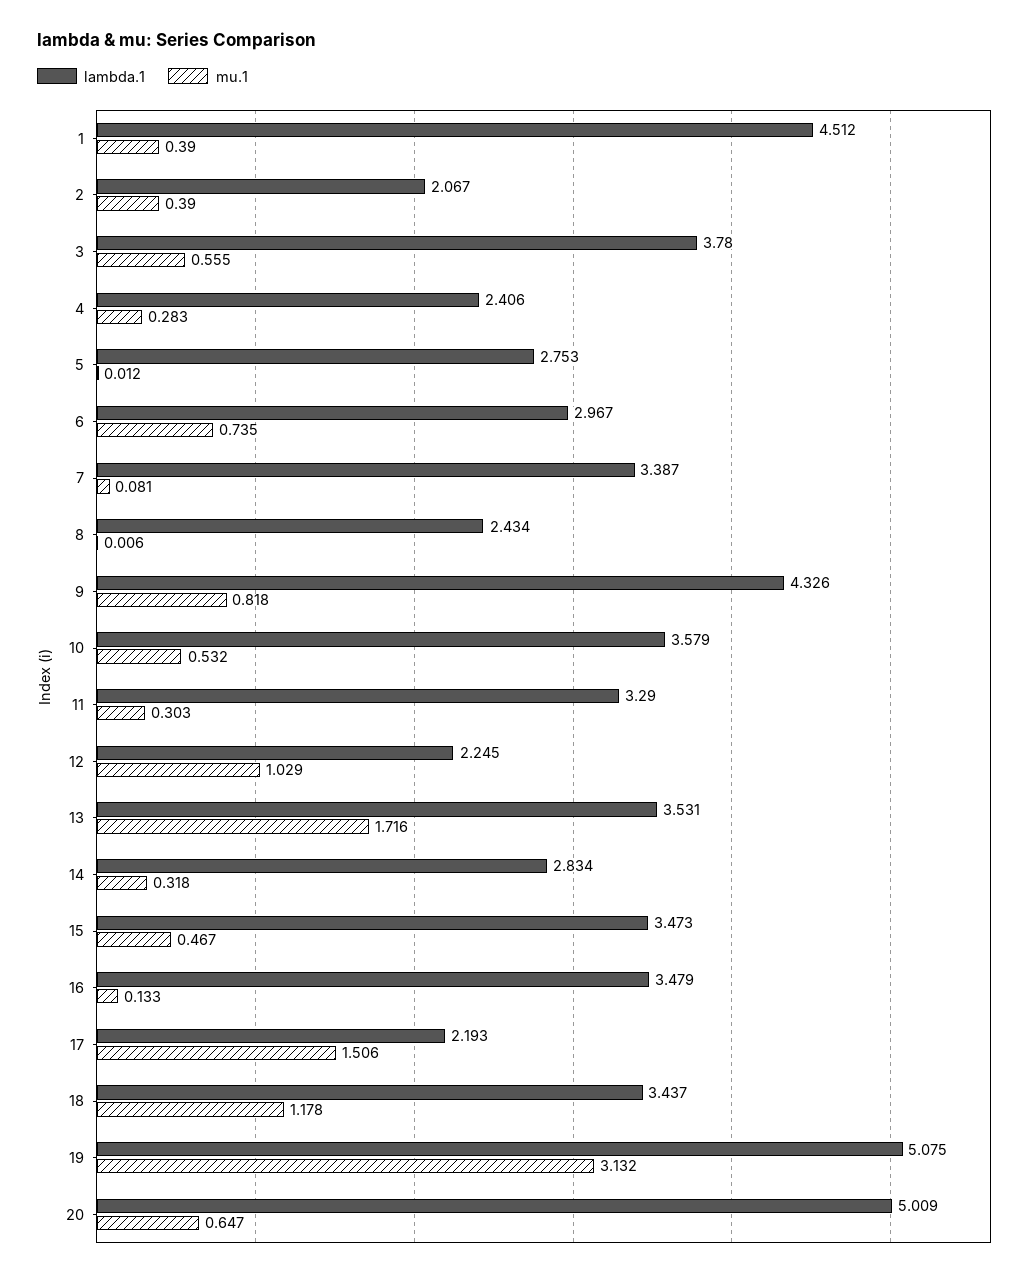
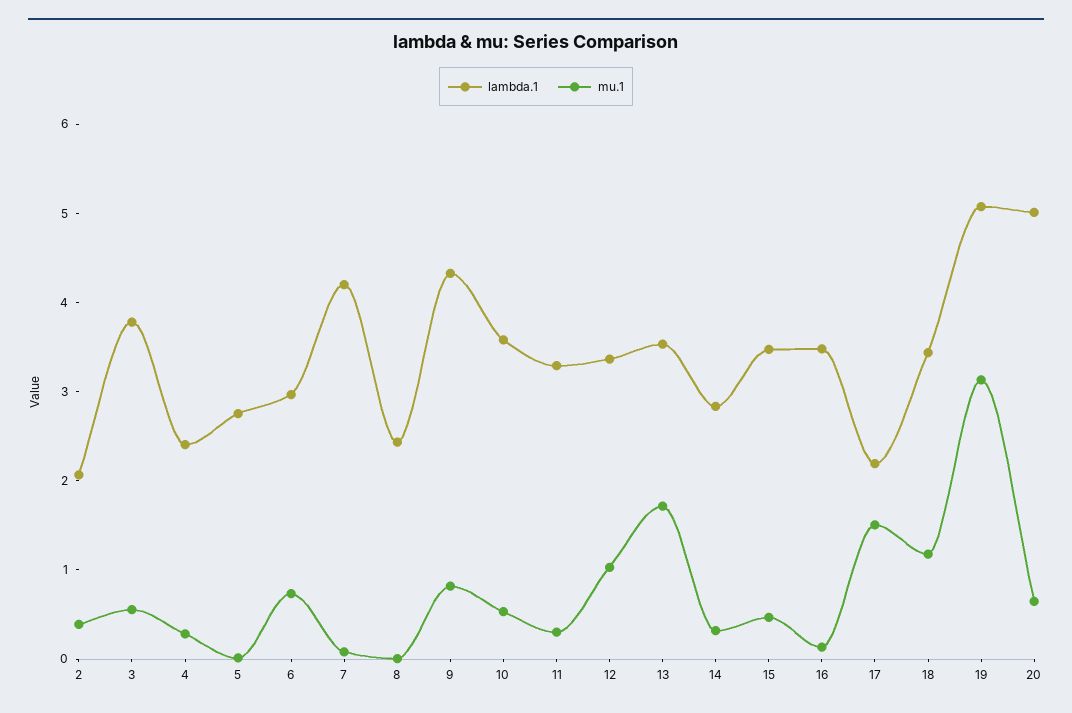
  {
    "lambda.1": {
-     "1": 4.512,
      "2": 2.067,
      "3": 3.78,
      "4": 2.406,
      "5": 2.753,
      "6": 2.967,
-     "7": 3.387,
+     "7": 4.2,
      "8": 2.434,
      "9": 4.326,
      "10": 3.579,
      "11": 3.29,
-     "12": 2.245,
+     "12": 3.4,
      "13": 3.531,
      "14": 2.834,
      "15": 3.473,
      "16": 3.479,
      "17": 2.193,
      "18": 3.437,
      "19": 5.075,
      "20": 5.009
    },
    "mu.1": {
-     "1": 0.39,
      "2": 0.39,
      "3": 0.555,
      "4": 0.283,
      "5": 0.012,
      "6": 0.735,
      "7": 0.081,
      "8": 0.006,
      "9": 0.818,
      "10": 0.532,
      "11": 0.303,
      "12": 1.029,
      "13": 1.716,
      "14": 0.318,
      "15": 0.467,
      "16": 0.133,
      "17": 1.506,
      "18": 1.178,
      "19": 3.132,
      "20": 0.647
    }
  }

